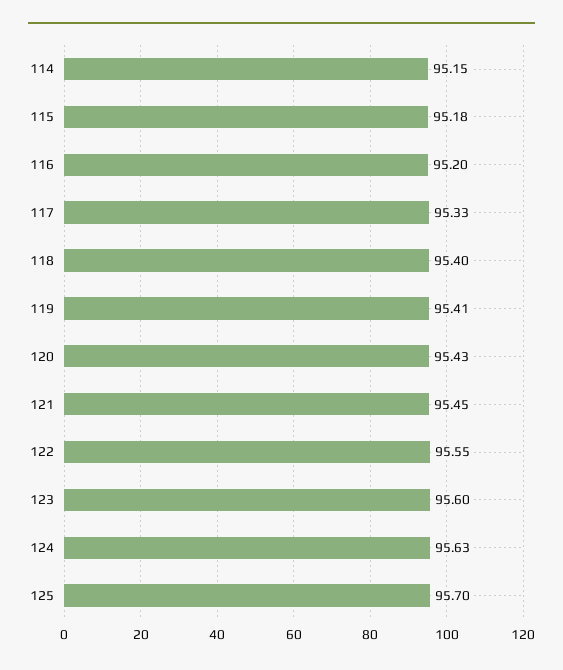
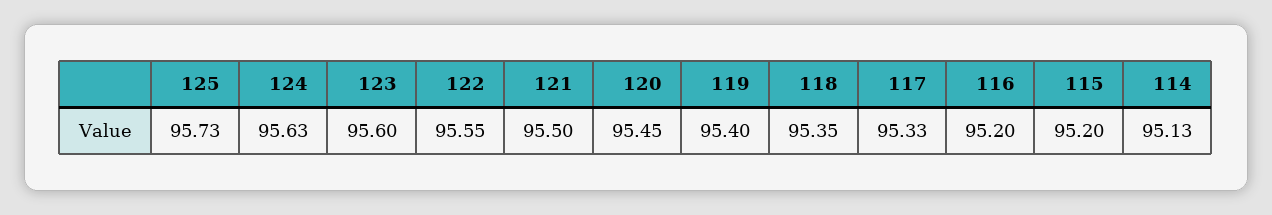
  {
-   "114": 95.15,
+   "114": 95.13,
-   "115": 95.18,
+   "115": 95.2,
    "116": 95.2,
    "117": 95.33,
-   "118": 95.4,
+   "118": 95.35,
-   "119": 95.41,
+   "119": 95.4,
-   "120": 95.43,
+   "120": 95.45,
-   "121": 95.45,
+   "121": 95.5,
    "122": 95.55,
    "123": 95.6,
    "124": 95.63,
-   "125": 95.7
+   "125": 95.73
  }

